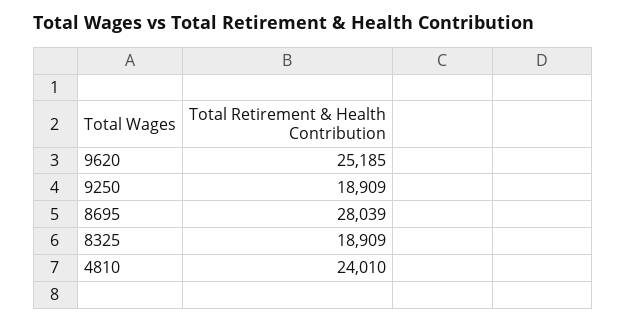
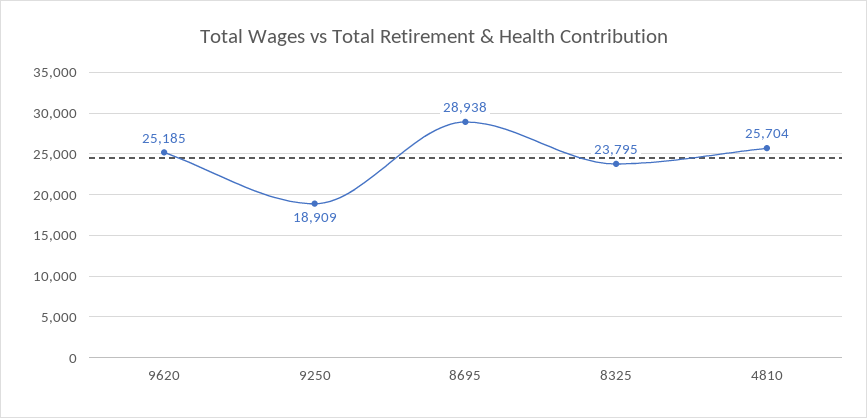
  {
    "9620": 25185,
    "9250": 18909,
-   "8695": 28039,
+   "8695": 28938,
-   "8325": 18909,
+   "8325": 23795,
-   "4810": 24010
+   "4810": 25704
  }

